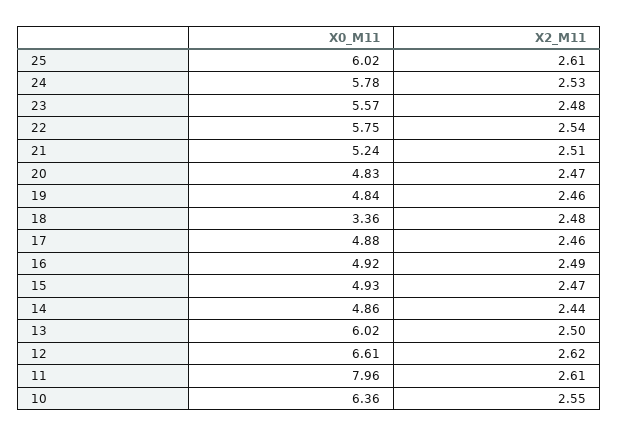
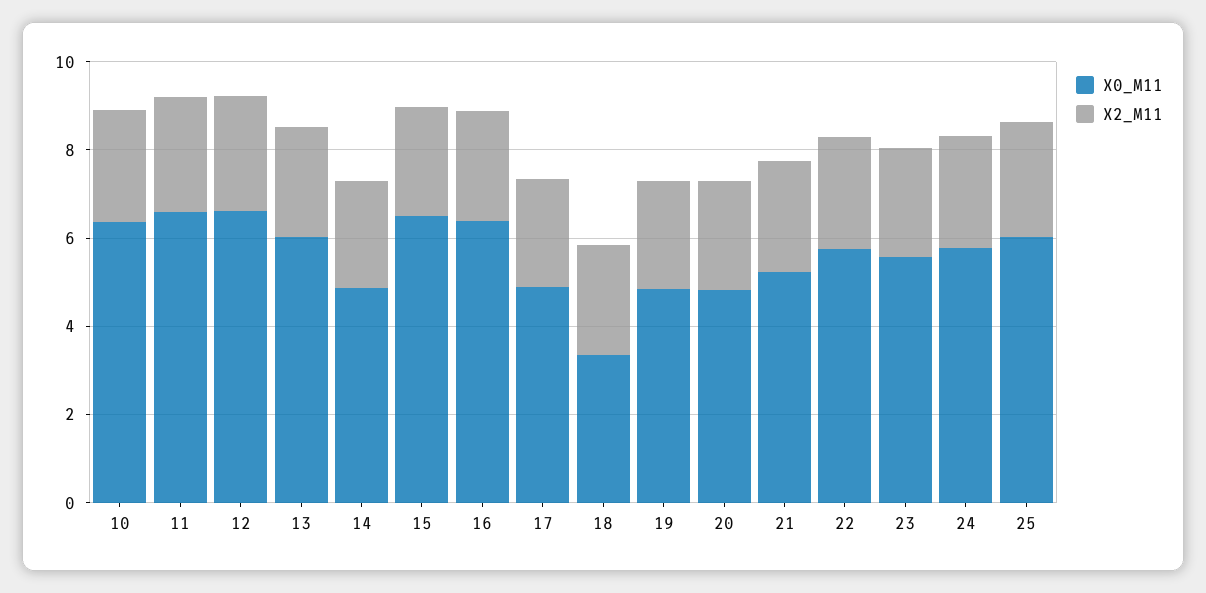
  {
    "X0_M11": {
      "25": 6.02,
      "24": 5.78,
      "23": 5.57,
      "22": 5.75,
      "21": 5.24,
      "20": 4.83,
      "19": 4.84,
      "18": 3.36,
      "17": 4.88,
-     "16": 4.92,
+     "16": 6.5,
-     "15": 4.93,
+     "15": 6.5,
      "14": 4.86,
      "13": 6.02,
      "12": 6.61,
-     "11": 7.96,
+     "11": 6.5,
      "10": 6.36
    },
    "X2_M11": {
      "25": 2.61,
      "24": 2.53,
      "23": 2.48,
      "22": 2.54,
      "21": 2.51,
      "20": 2.47,
      "19": 2.46,
      "18": 2.48,
      "17": 2.46,
      "16": 2.49,
      "15": 2.47,
      "14": 2.44,
      "13": 2.5,
      "12": 2.62,
      "11": 2.61,
      "10": 2.55
    }
  }

